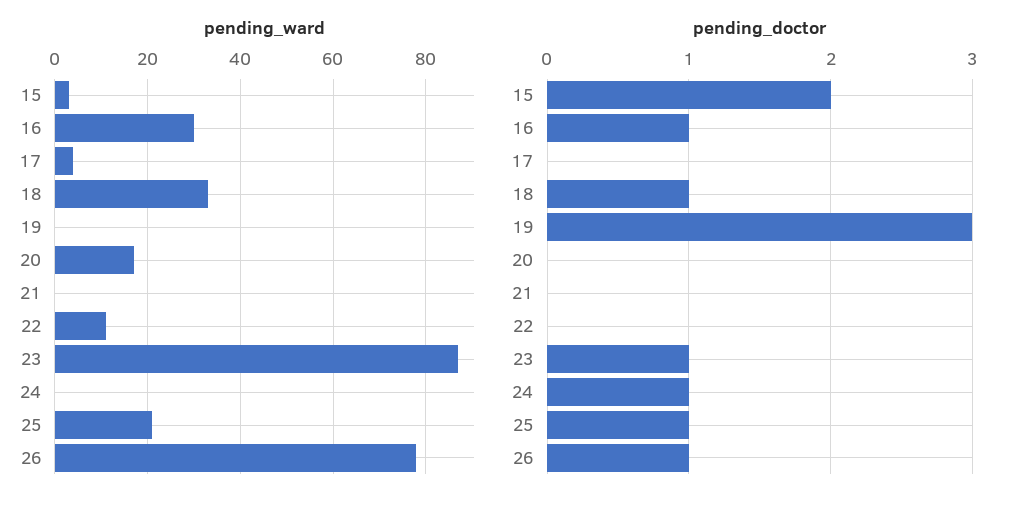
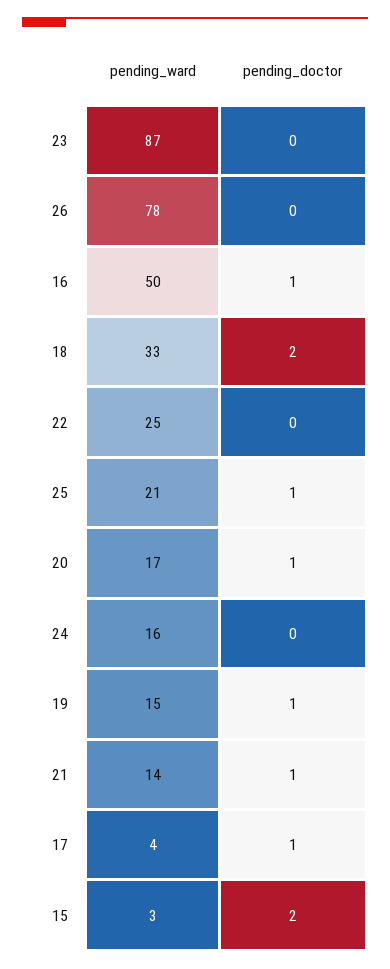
  {
    "pending_ward": {
      "15": 3,
-     "16": 30,
+     "16": 50,
      "17": 4,
      "18": 33,
-     "19": 0,
+     "19": 15,
      "20": 17,
-     "21": 0,
+     "21": 14,
-     "22": 10,
+     "22": 25,
      "23": 87,
-     "24": 0,
+     "24": 16,
      "25": 21,
      "26": 78
    },
    "pending_doctor": {
      "15": 2,
      "16": 1,
-     "17": 0,
+     "17": 1,
-     "18": 1,
+     "18": 2,
-     "19": 3,
+     "19": 1,
-     "20": 0,
+     "20": 1,
-     "21": 0,
+     "21": 1,
      "22": 0,
-     "23": 1,
+     "23": 0,
-     "24": 1,
+     "24": 0,
      "25": 1,
-     "26": 1
+     "26": 0
    }
  }

